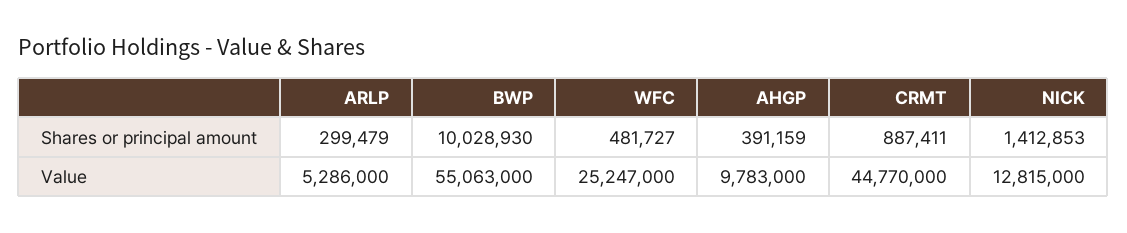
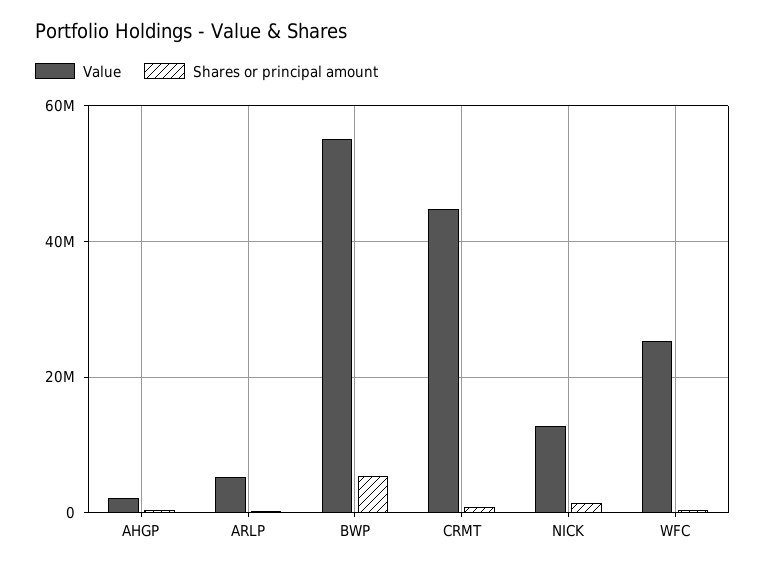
  {
    "Shares or principal amount": {
      "ARLP": 299479,
-     "BWP": 10028930,
+     "BWP": 6000000,
      "WFC": 481727,
      "AHGP": 391159,
      "CRMT": 887411,
      "NICK": 1412853
    },
    "Value": {
      "ARLP": 5286000,
      "BWP": 55063000,
      "WFC": 25247000,
-     "AHGP": 9783000,
+     "AHGP": 2000000,
      "CRMT": 44770000,
      "NICK": 12815000
    }
  }

